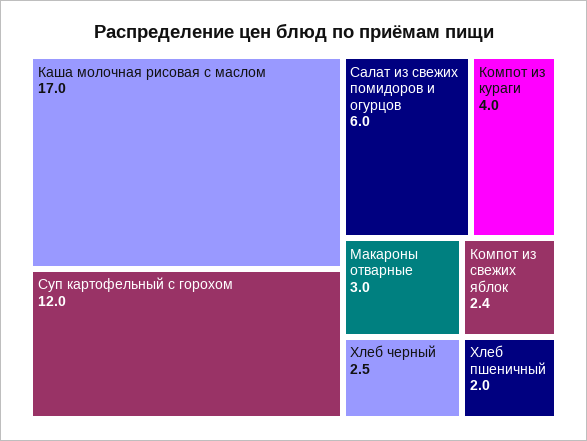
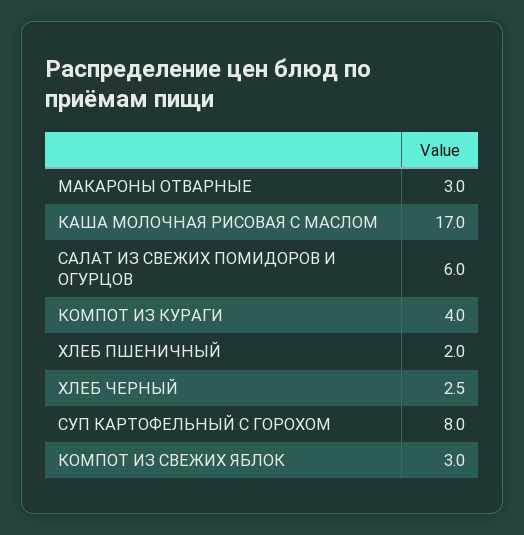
  {
    "Каша молочная рисовая с маслом": 17,
-   "Суп картофельный с горохом": 12,
+   "Суп картофельный с горохом": 8,
    "Салат из свежих помидоров и огурцов": 6,
    "Компот из кураги": 4,
    "Макароны отварные": 3,
    "Хлеб черный": 2.5,
-   "Компот из свежих яблок": 2.4,
+   "Компот из свежих яблок": 3,
    "Хлеб пшеничный": 2
  }

